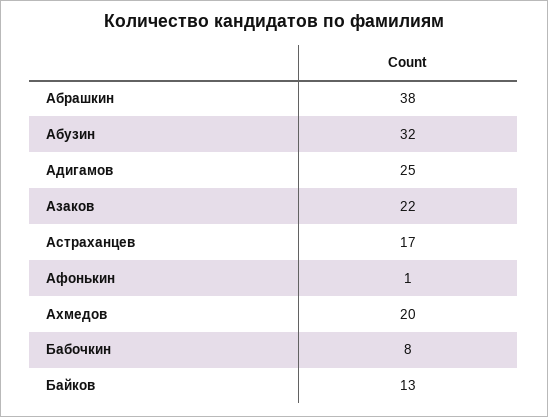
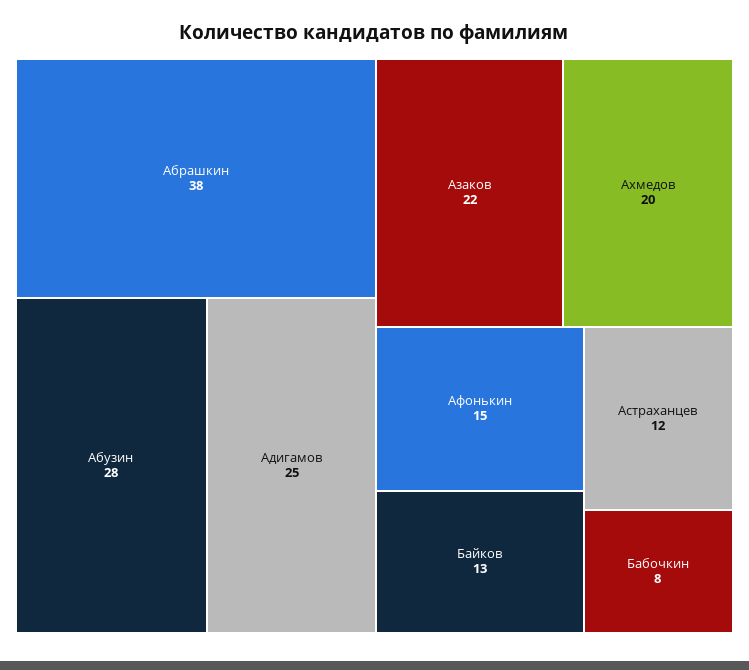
  {
    "Абрашкин": 38,
-   "Абузин": 32,
+   "Абузин": 28,
    "Адигамов": 25,
    "Азаков": 22,
-   "Астраханцев": 17,
+   "Астраханцев": 12,
-   "Афонькин": 1,
+   "Афонькин": 15,
    "Ахмедов": 20,
    "Бабочкин": 8,
    "Байков": 13
  }

